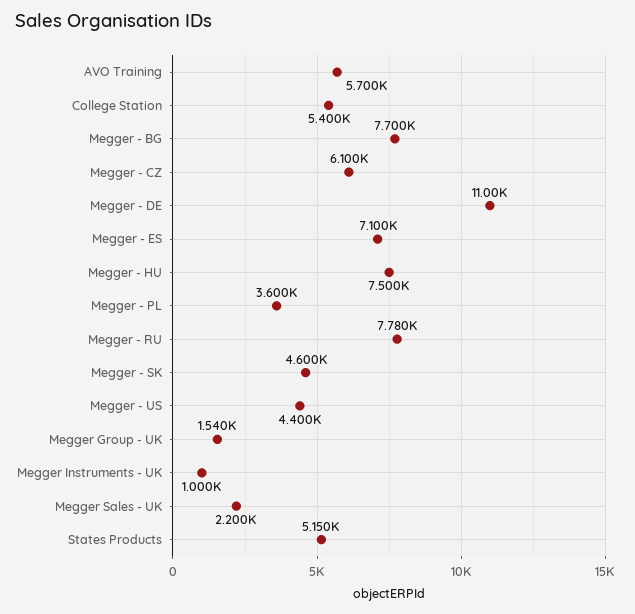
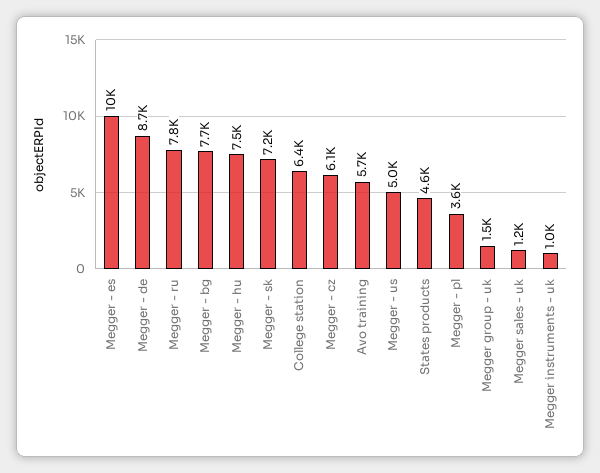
  {
    "AVO Training": 5700,
-   "College Station": 5400,
+   "College Station": 6400,
    "Megger - BG": 7700,
    "Megger - CZ": 6100,
-   "Megger - DE": 11000,
+   "Megger - DE": 8700,
-   "Megger - ES": 7100,
+   "Megger - ES": 10000,
    "Megger - HU": 7500,
    "Megger - PL": 3600,
    "Megger - RU": 7780,
-   "Megger - SK": 4600,
+   "Megger - SK": 7200,
-   "Megger - US": 4400,
+   "Megger - US": 5000,
    "Megger Group - UK": 1540,
    "Megger Instruments - UK": 1000,
-   "Megger Sales - UK": 2200,
+   "Megger Sales - UK": 1200,
-   "States Products": 5150
+   "States Products": 4600
  }

